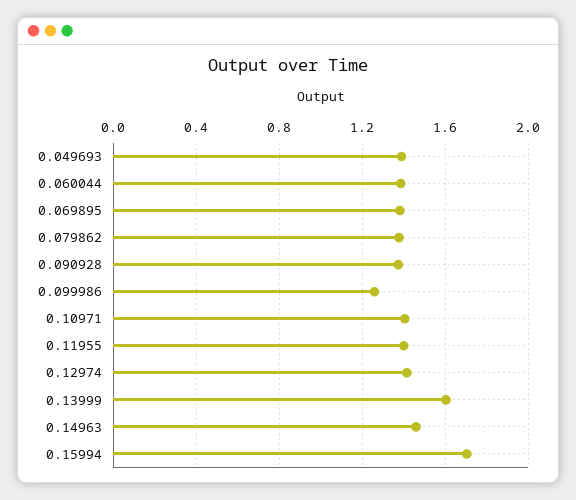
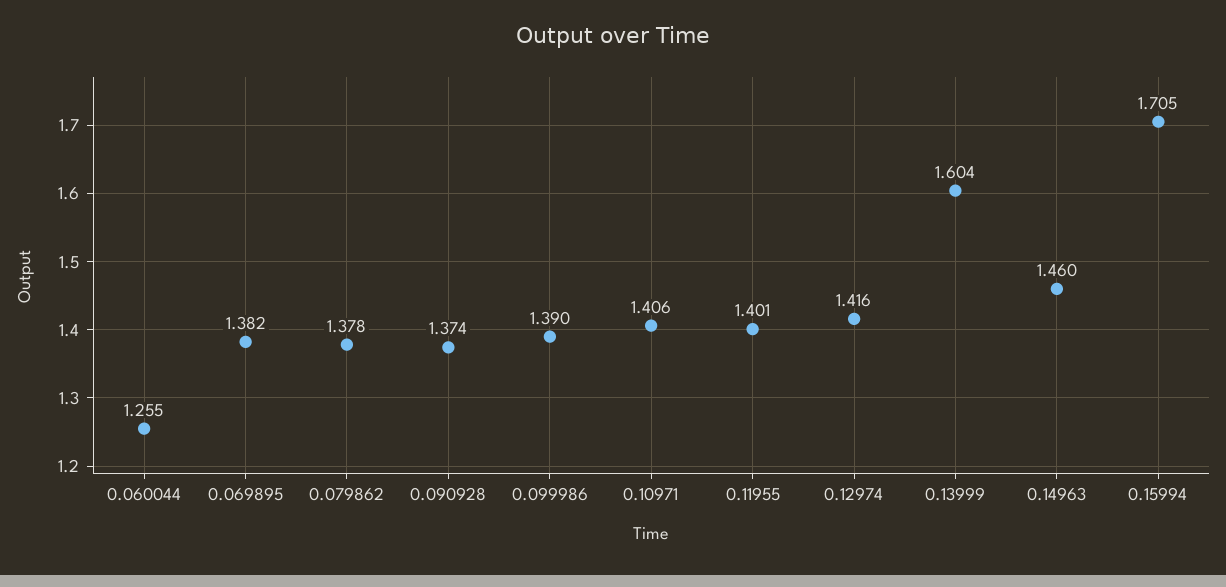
  {
-   "0.049693": 1.4,
-   "0.060044": 1.4,
+   "0.060044": 1.255,
    "0.069895": 1.382,
    "0.079862": 1.378,
    "0.090928": 1.374,
-   "0.099986": 1.25,
+   "0.099986": 1.39,
    "0.10971": 1.406,
    "0.11955": 1.401,
    "0.12974": 1.416,
    "0.13999": 1.604,
    "0.14963": 1.46,
    "0.15994": 1.705
  }

